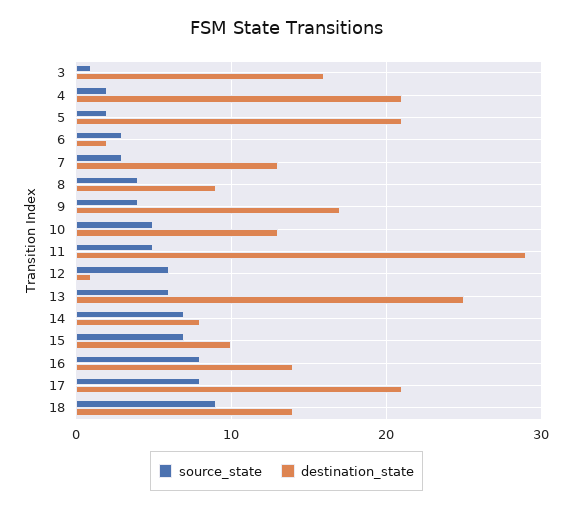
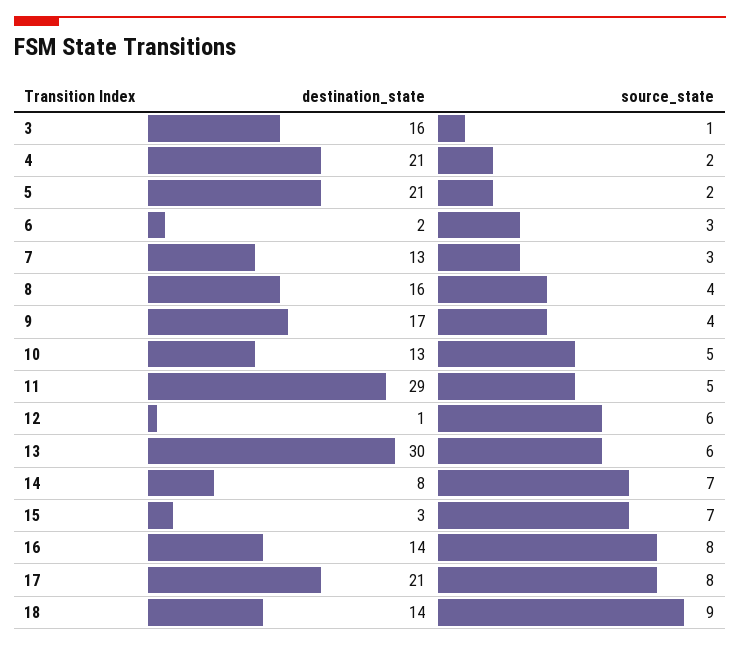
  {
    "source_state": {
      "3": 1,
      "4": 2,
      "5": 2,
      "6": 3,
      "7": 3,
      "8": 4,
      "9": 4,
      "10": 5,
      "11": 5,
      "12": 6,
      "13": 6,
      "14": 7,
      "15": 7,
      "16": 8,
      "17": 8,
      "18": 9
    },
    "destination_state": {
      "3": 16,
      "4": 21,
      "5": 21,
      "6": 2,
      "7": 13,
-     "8": 9,
+     "8": 16,
      "9": 17,
      "10": 13,
      "11": 29,
      "12": 1,
-     "13": 25,
+     "13": 30,
      "14": 8,
-     "15": 10,
+     "15": 3,
      "16": 14,
      "17": 21,
      "18": 14
    }
  }

